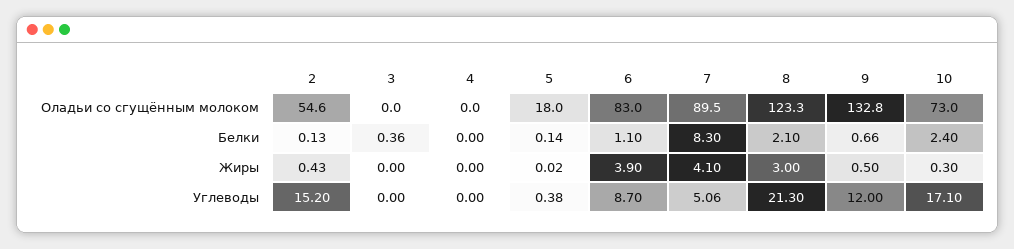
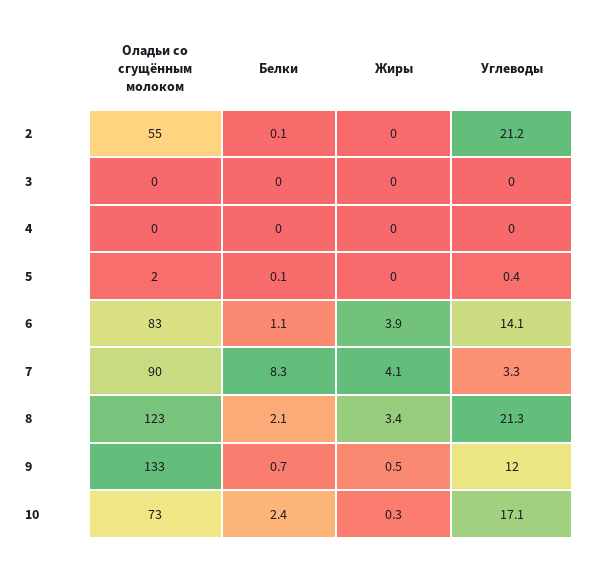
  {
    "2": {
      "Оладьи со сгущённым молоком": 54.6,
      "Белки": 0.13,
-     "Жиры": 0.43,
+     "Жиры": 0,
-     "Углеводы": 15.2
+     "Углеводы": 21.2
    },
    "3": {
      "Оладьи со сгущённым молоком": 0,
-     "Белки": 0.36,
+     "Белки": 0,
      "Жиры": 0,
      "Углеводы": 0
    },
    "4": {
      "Оладьи со сгущённым молоком": 0,
      "Белки": 0,
      "Жиры": 0,
      "Углеводы": 0
    },
    "5": {
-     "Оладьи со сгущённым молоком": 18,
+     "Оладьи со сгущённым молоком": 2,
      "Белки": 0.14,
      "Жиры": 0.02,
      "Углеводы": 0.38
    },
    "6": {
      "Оладьи со сгущённым молоком": 83,
      "Белки": 1.1,
      "Жиры": 3.9,
-     "Углеводы": 8.7
+     "Углеводы": 14.1
    },
    "7": {
      "Оладьи со сгущённым молоком": 89.5,
      "Белки": 8.3,
      "Жиры": 4.1,
-     "Углеводы": 5.06
+     "Углеводы": 3.3
    },
    "8": {
      "Оладьи со сгущённым молоком": 123.3,
      "Белки": 2.1,
-     "Жиры": 3,
+     "Жиры": 3.4,
      "Углеводы": 21.3
    },
    "9": {
      "Оладьи со сгущённым молоком": 132.8,
      "Белки": 0.66,
      "Жиры": 0.5,
      "Углеводы": 12
    },
    "10": {
      "Оладьи со сгущённым молоком": 73,
      "Белки": 2.4,
      "Жиры": 0.3,
      "Углеводы": 17.1
    }
  }

